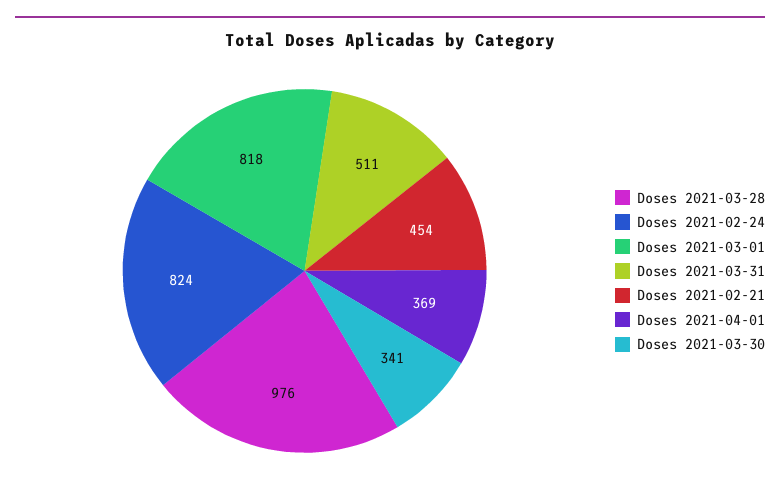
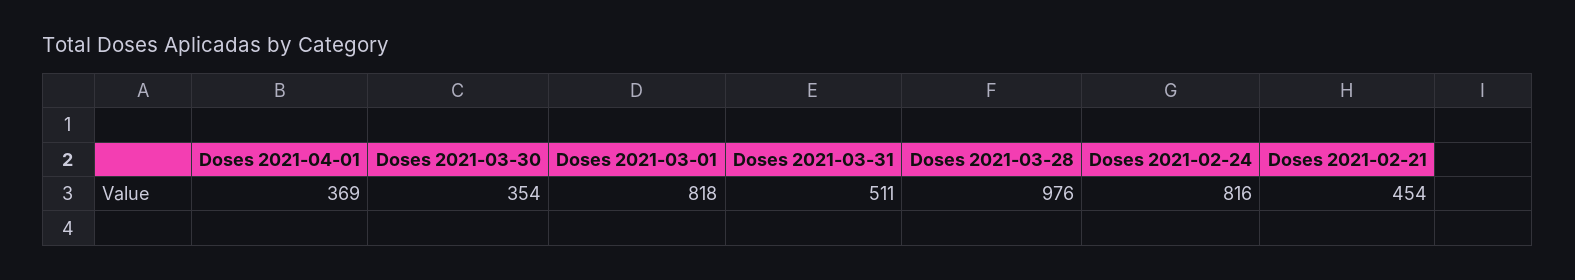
  {
    "Doses 2021-03-28": 976,
-   "Doses 2021-02-24": 824,
+   "Doses 2021-02-24": 816,
    "Doses 2021-03-01": 818,
    "Doses 2021-03-31": 511,
    "Doses 2021-02-21": 454,
    "Doses 2021-04-01": 369,
-   "Doses 2021-03-30": 341
+   "Doses 2021-03-30": 354
  }

